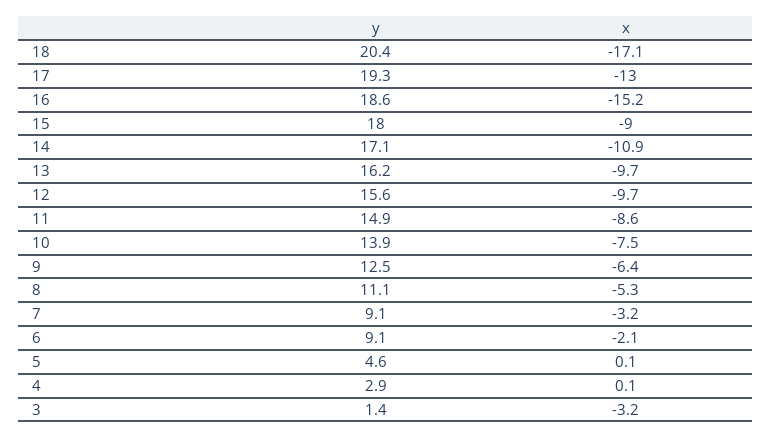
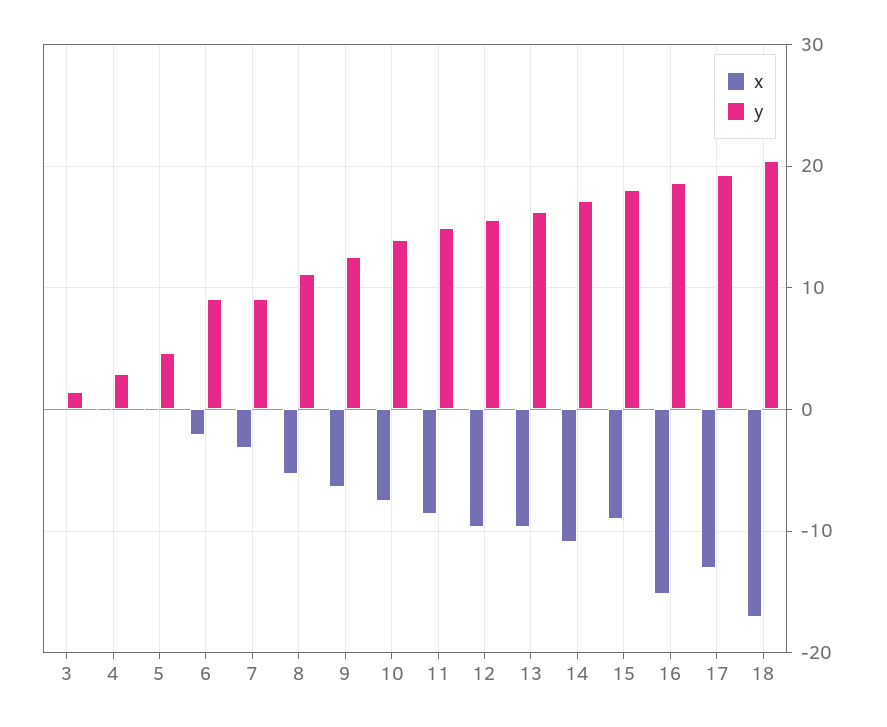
  {
    "y": {
      "18": 20.4,
      "17": 19.3,
      "16": 18.6,
      "15": 18,
      "14": 17.1,
      "13": 16.2,
      "12": 15.6,
      "11": 14.9,
      "10": 13.9,
      "9": 12.5,
      "8": 11.1,
      "7": 9.1,
      "6": 9.1,
      "5": 4.6,
      "4": 2.9,
      "3": 1.4
    },
    "x": {
      "18": -17.1,
      "17": -13,
      "16": -15.2,
      "15": -9,
      "14": -10.9,
      "13": -9.7,
      "12": -9.7,
      "11": -8.6,
      "10": -7.5,
      "9": -6.4,
      "8": -5.3,
      "7": -3.2,
      "6": -2.1,
      "5": 0.1,
      "4": 0.1,
-     "3": -3.2
+     "3": 0
    }
  }

